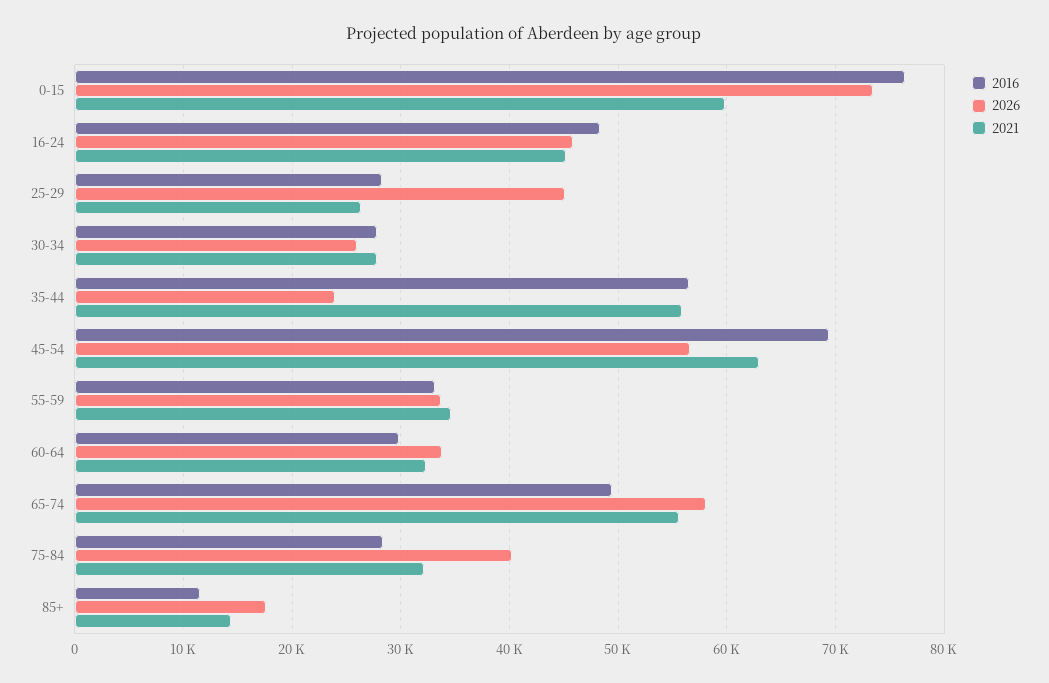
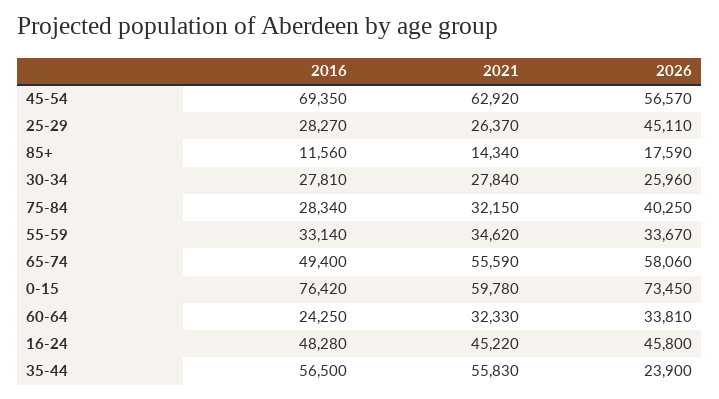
  {
    "2016": {
      "0-15": 76420,
      "16-24": 48280,
      "25-29": 28270,
      "30-34": 27810,
      "35-44": 56500,
      "45-54": 69350,
      "55-59": 33140,
-     "60-64": 30000,
+     "60-64": 24250,
      "65-74": 49400,
      "75-84": 28340,
      "85+": 11560
    },
    "2026": {
      "0-15": 73450,
      "16-24": 45800,
      "25-29": 45110,
      "30-34": 25960,
      "35-44": 23900,
      "45-54": 56570,
      "55-59": 33670,
      "60-64": 33810,
      "65-74": 58060,
      "75-84": 40250,
      "85+": 17590
    },
    "2021": {
      "0-15": 59780,
      "16-24": 45220,
      "25-29": 26370,
      "30-34": 27840,
      "35-44": 55830,
      "45-54": 62920,
      "55-59": 34620,
      "60-64": 32330,
      "65-74": 55590,
      "75-84": 32150,
      "85+": 14340
    }
  }

